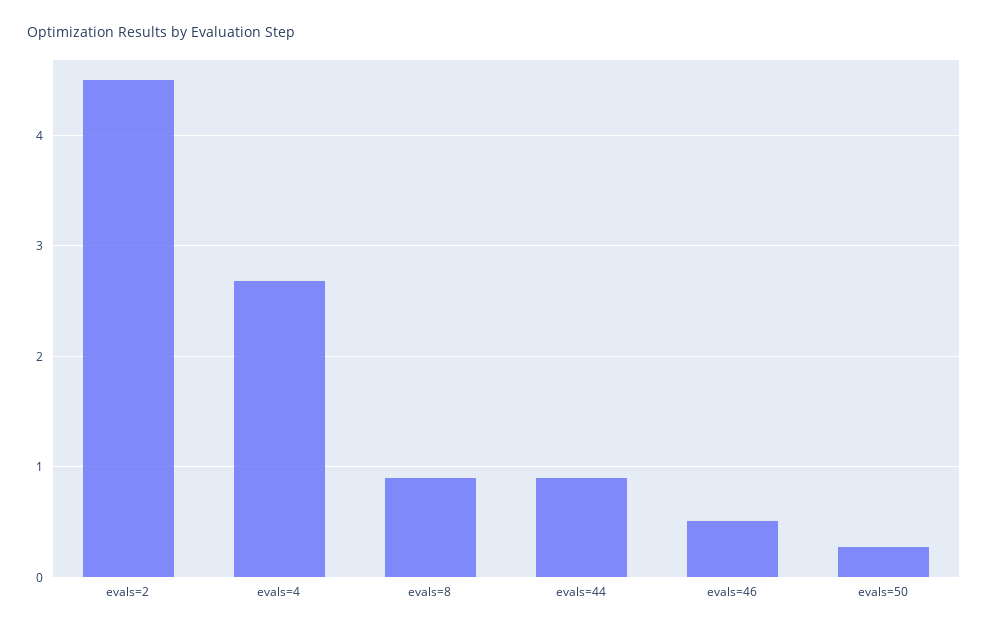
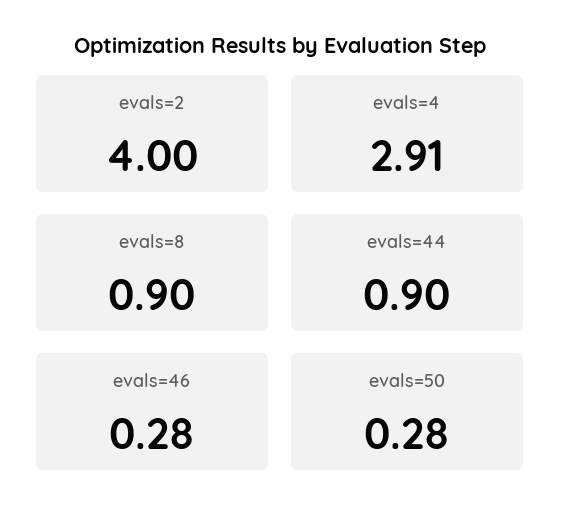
  {
-   "evals=2": 4.5,
+   "evals=2": 4,
-   "evals=4": 2.7,
+   "evals=4": 2.91,
    "evals=8": 0.9,
    "evals=44": 0.9,
-   "evals=46": 0.5,
+   "evals=46": 0.28,
    "evals=50": 0.28
  }

